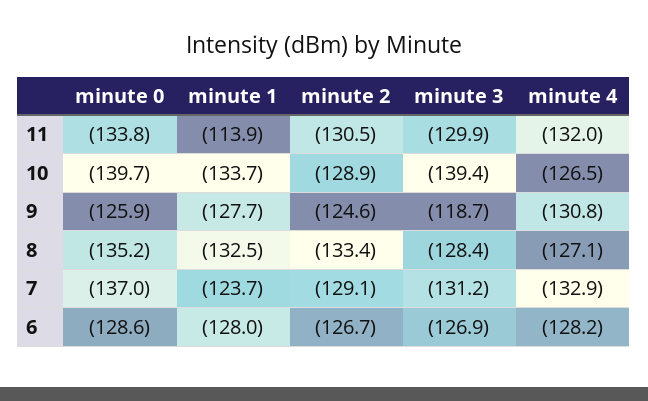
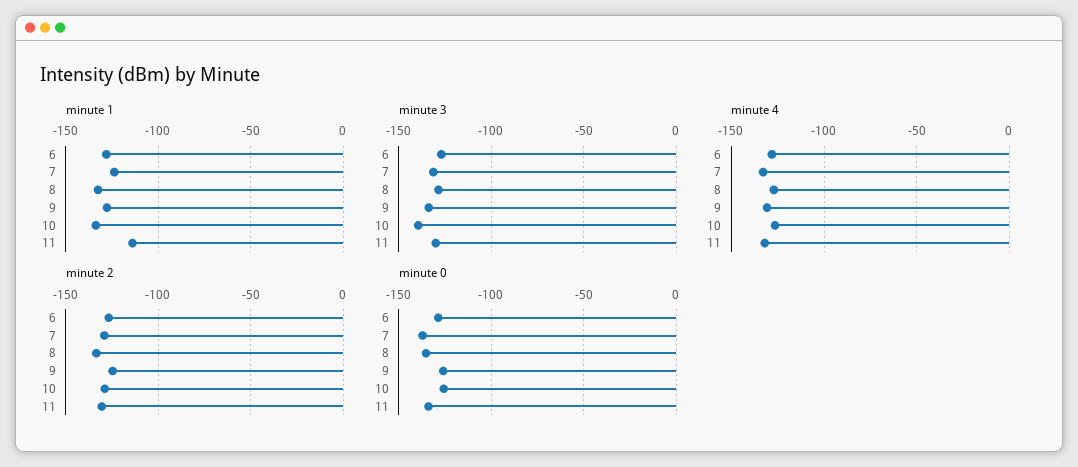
  {
    "minute 0": {
      "11": -133.8,
-     "10": -139.7,
+     "10": -125,
      "9": -125.9,
      "8": -135.2,
      "7": -137,
      "6": -128.6
    },
    "minute 1": {
      "11": -113.9,
      "10": -133.7,
      "9": -127.7,
      "8": -132.5,
      "7": -123.7,
      "6": -128
    },
    "minute 2": {
      "11": -130.5,
      "10": -128.9,
      "9": -124.6,
      "8": -133.4,
      "7": -129.1,
      "6": -126.7
    },
    "minute 3": {
      "11": -129.9,
      "10": -139.4,
-     "9": -118.7,
+     "9": -135,
      "8": -128.4,
      "7": -131.2,
      "6": -126.9
    },
    "minute 4": {
      "11": -132,
      "10": -126.5,
      "9": -130.8,
      "8": -127.1,
      "7": -132.9,
      "6": -128.2
    }
  }

